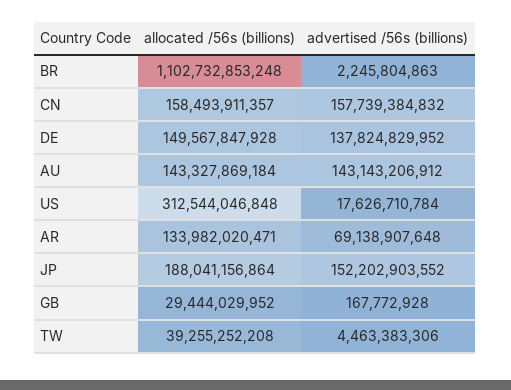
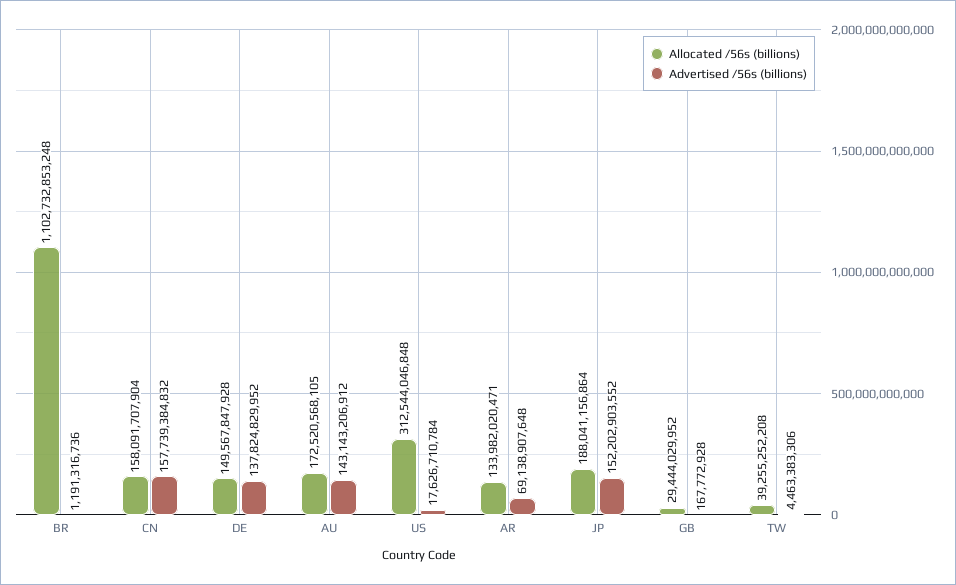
  {
    "allocated /56s (billions)": {
      "BR": 1102732853248,
-     "CN": 158493911357,
+     "CN": 158091707904,
      "DE": 149567847928,
-     "AU": 143327869184,
+     "AU": 172520568105,
      "US": 312544046848,
      "AR": 133982020471,
      "JP": 188041156864,
      "GB": 29444029952,
      "TW": 39255252208
    },
    "advertised /56s (billions)": {
-     "BR": 2245804863,
+     "BR": 1191316736,
      "CN": 157739384832,
      "DE": 137824829952,
      "AU": 143143206912,
      "US": 17626710784,
      "AR": 69138907648,
      "JP": 152202903552,
      "GB": 167772928,
      "TW": 4463383306
    }
  }

